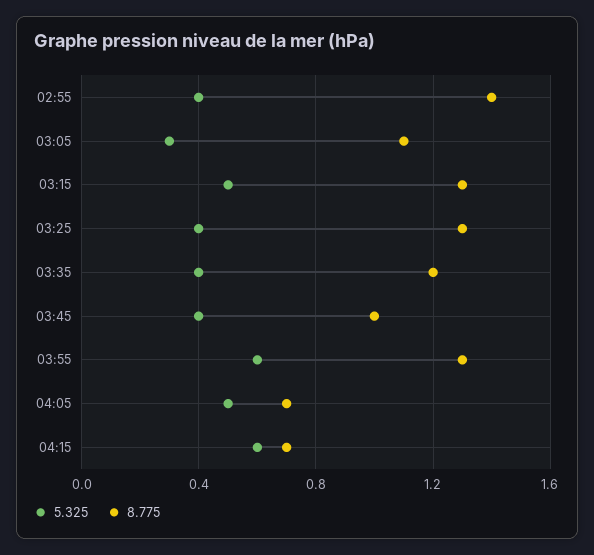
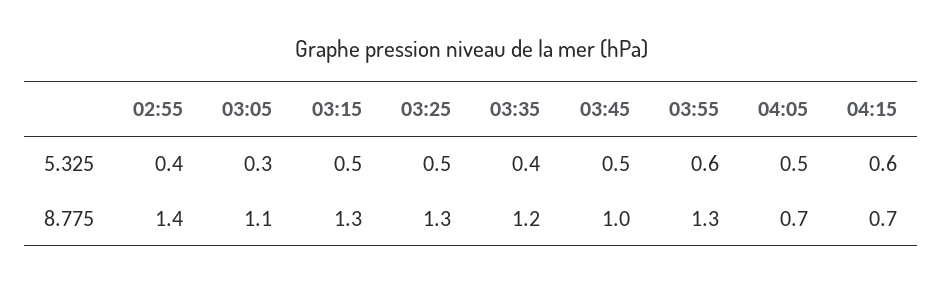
  {
    "5.325": {
      "02:55": 0.4,
      "03:05": 0.3,
      "03:15": 0.5,
-     "03:25": 0.4,
+     "03:25": 0.5,
      "03:35": 0.4,
-     "03:45": 0.4,
+     "03:45": 0.5,
      "03:55": 0.6,
      "04:05": 0.5,
      "04:15": 0.6
    },
    "8.775": {
      "02:55": 1.4,
      "03:05": 1.1,
      "03:15": 1.3,
      "03:25": 1.3,
      "03:35": 1.2,
      "03:45": 1,
      "03:55": 1.3,
      "04:05": 0.7,
      "04:15": 0.7
    }
  }

